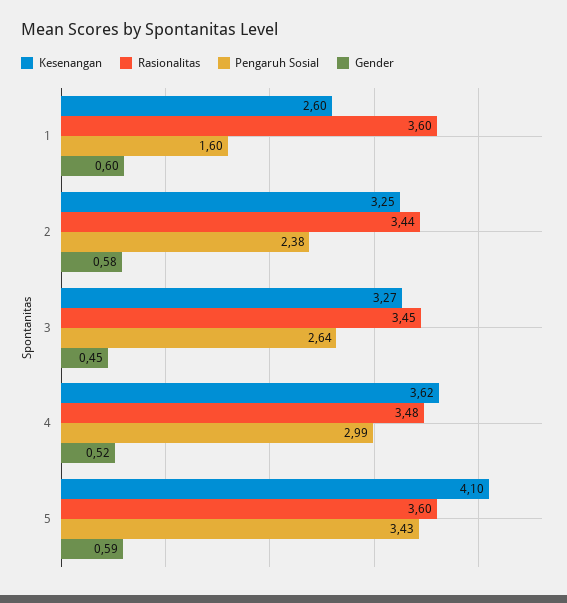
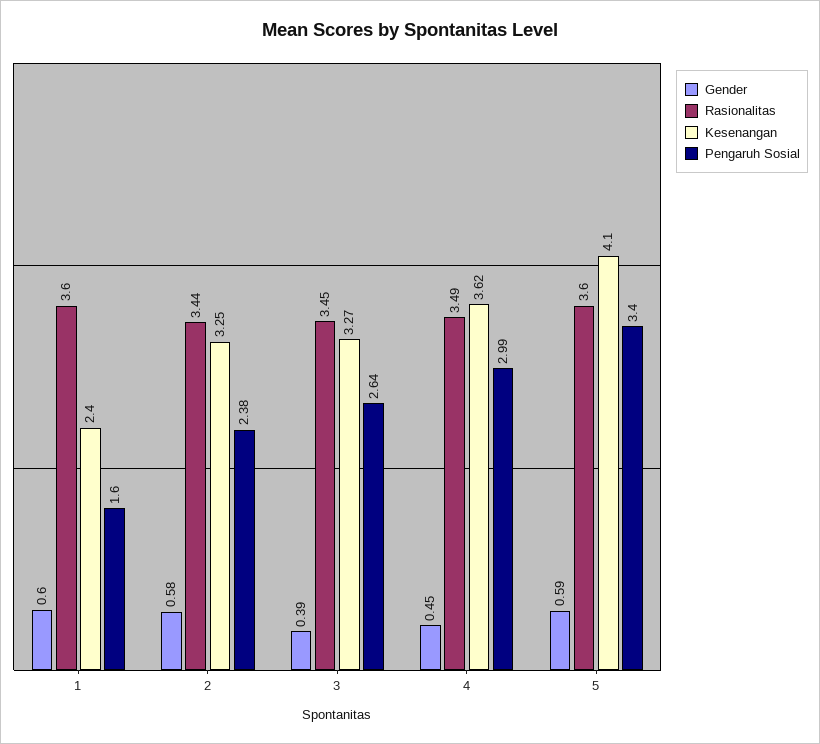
  {
    "Kesenangan": {
-     "1": 2.6,
+     "1": 2.4,
      "2": 3.25,
      "3": 3.27,
      "4": 3.62,
      "5": 4.1
    },
    "Rasionalitas": {
      "1": 3.6,
      "2": 3.44,
      "3": 3.45,
-     "4": 3.48,
+     "4": 3.49,
      "5": 3.6
    },
    "Pengaruh Sosial": {
      "1": 1.6,
      "2": 2.38,
      "3": 2.64,
      "4": 2.99,
-     "5": 3.43
+     "5": 3.4
    },
    "Gender": {
      "1": 0.6,
      "2": 0.58,
-     "3": 0.45,
+     "3": 0.39,
-     "4": 0.52,
+     "4": 0.45,
      "5": 0.59
    }
  }

